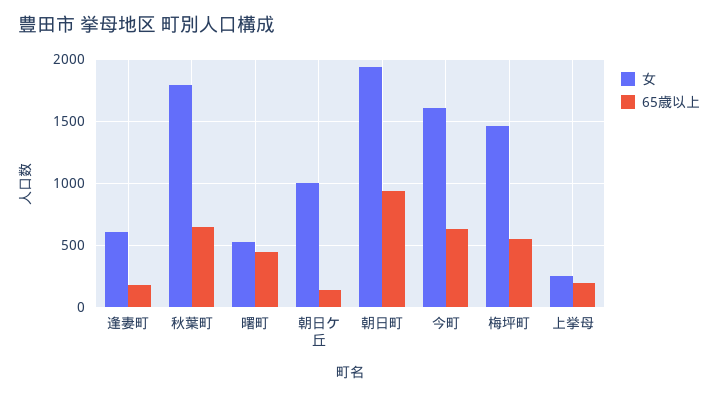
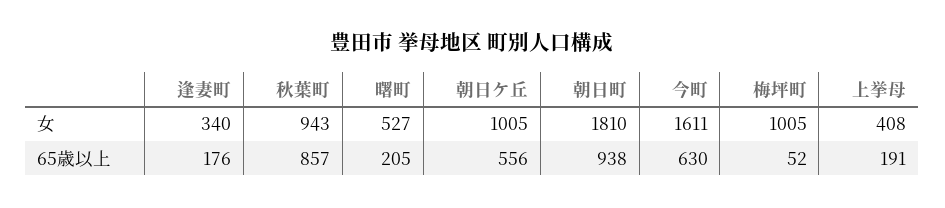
  {
    "女": {
-     "逢妻町": 600,
+     "逢妻町": 340,
-     "秋葉町": 1800,
+     "秋葉町": 943,
      "曙町": 527,
      "朝日ケ丘": 1005,
-     "朝日町": 1950,
+     "朝日町": 1810,
      "今町": 1611,
-     "梅坪町": 1450,
+     "梅坪町": 1005,
-     "上挙母": 250
+     "上挙母": 408
    },
    "65歳以上": {
      "逢妻町": 176,
-     "秋葉町": 650,
+     "秋葉町": 857,
-     "曙町": 450,
+     "曙町": 205,
-     "朝日ケ丘": 150,
+     "朝日ケ丘": 556,
      "朝日町": 938,
      "今町": 630,
-     "梅坪町": 550,
+     "梅坪町": 52,
      "上挙母": 191
    }
  }

